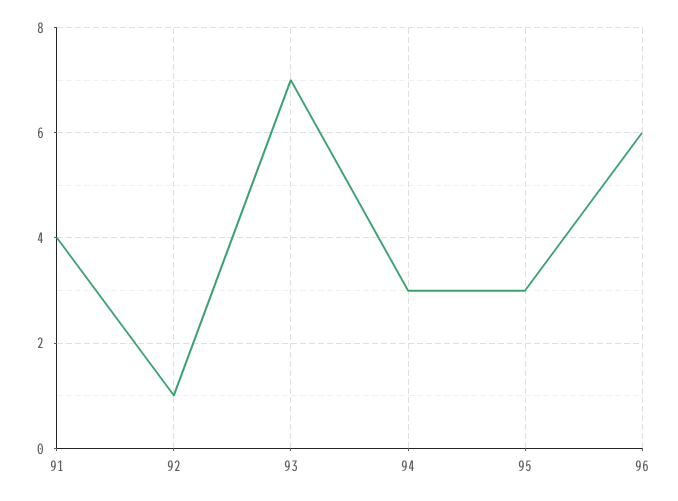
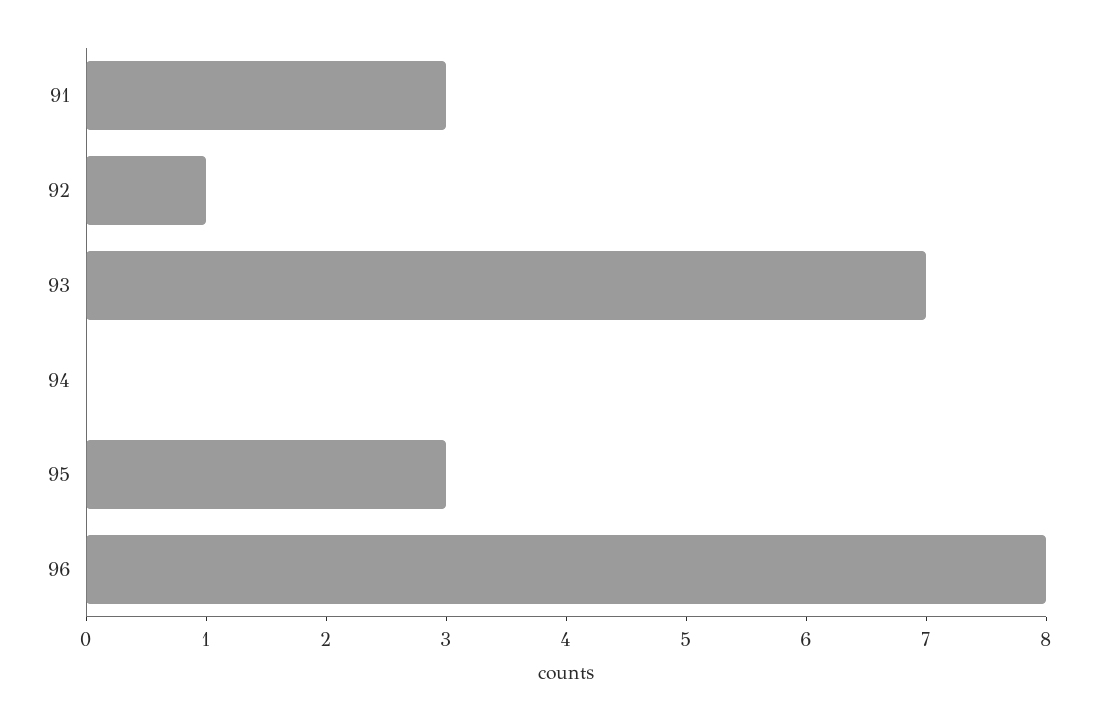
  {
-   "91": 4,
+   "91": 3,
    "92": 1,
    "93": 7,
-   "94": 3,
+   "94": 0,
    "95": 3,
-   "96": 6
+   "96": 8
  }

